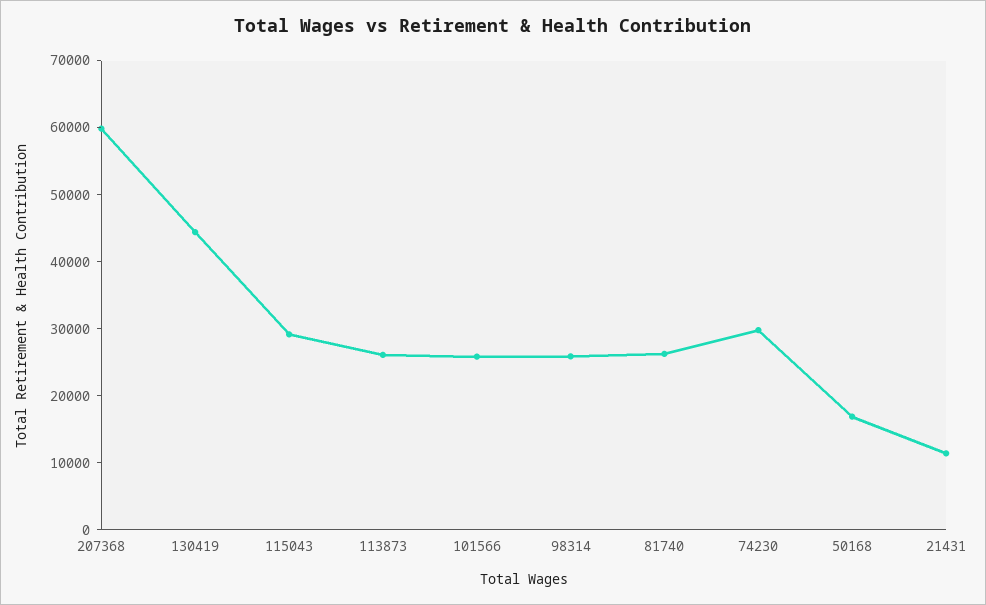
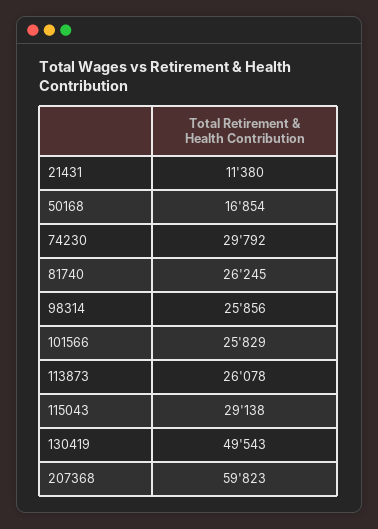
  {
    "207368": 59823,
-   "130419": 44000,
+   "130419": 49543,
    "115043": 29138,
    "113873": 26078,
    "101566": 25829,
    "98314": 25856,
    "81740": 26245,
    "74230": 29792,
    "50168": 16854,
    "21431": 11380
  }

